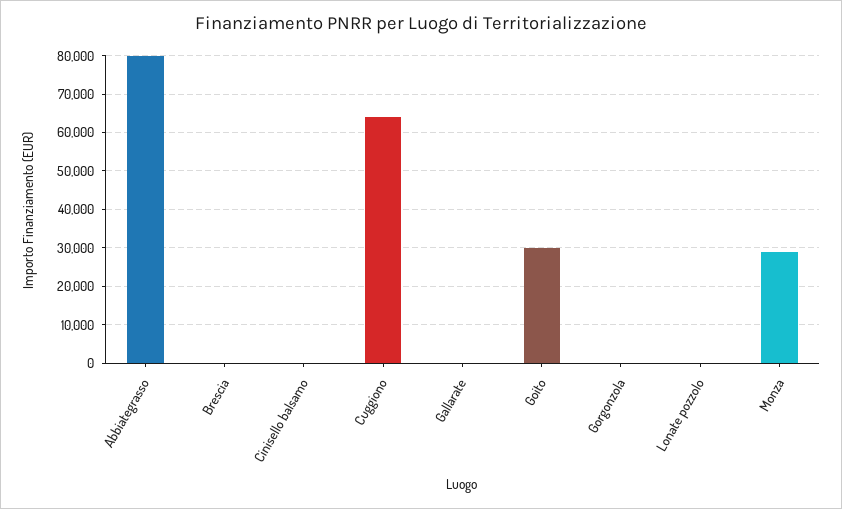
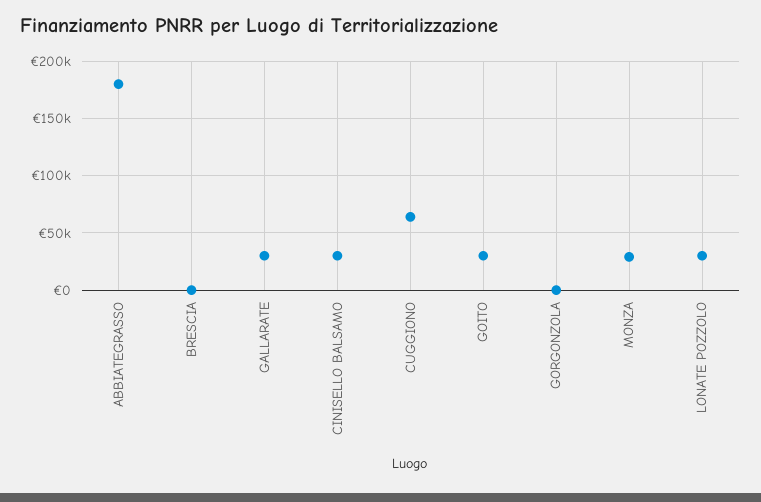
  {
-   "Abbiategrasso": 80000,
+   "Abbiategrasso": 180000,
    "Brescia": 0,
-   "Cinisello balsamo": 0,
+   "Cinisello balsamo": 30000,
    "Cuggiono": 64000,
-   "Gallarate": 0,
+   "Gallarate": 30000,
    "Goito": 30000,
    "Gorgonzola": 0,
-   "Lonate pozzolo": 0,
+   "Lonate pozzolo": 30000,
    "Monza": 30000
  }

